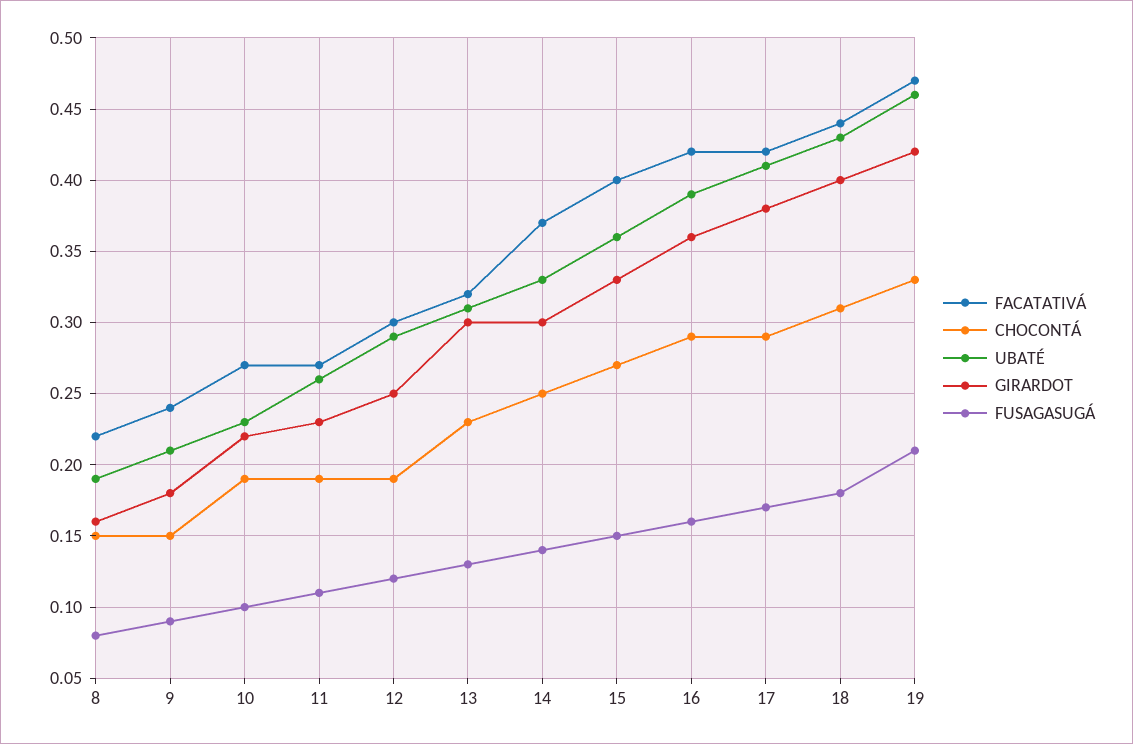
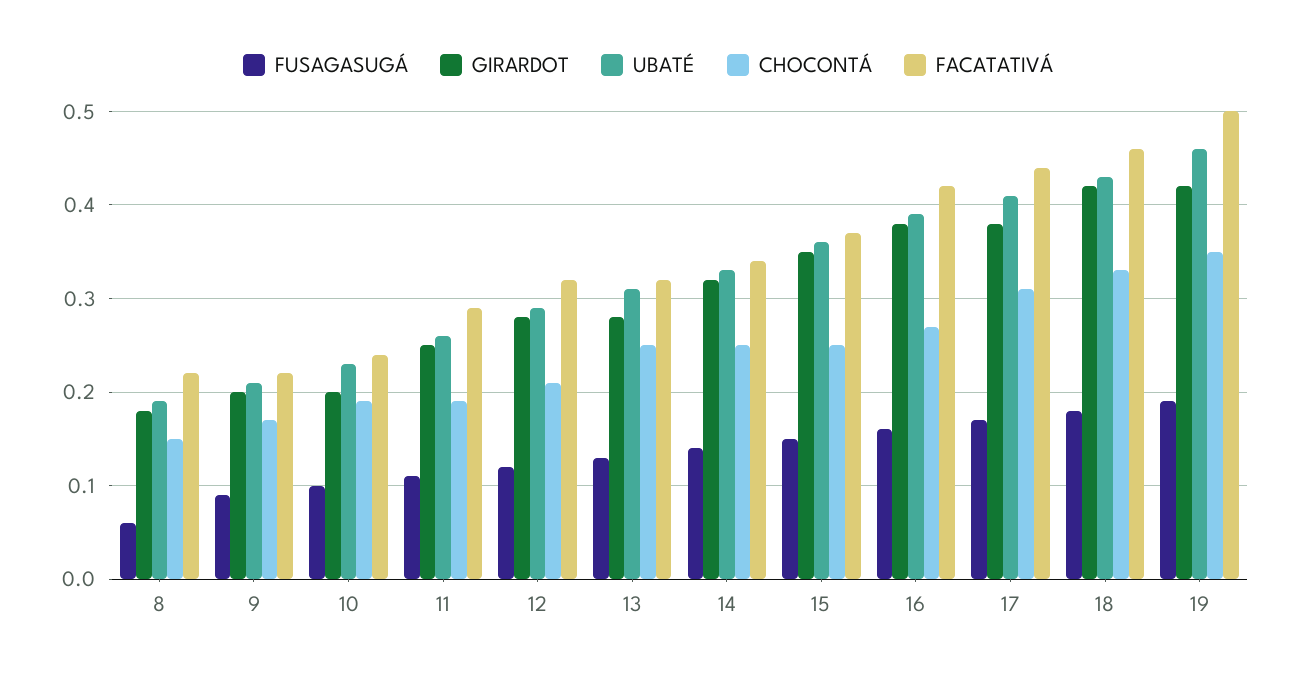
  {
    "FACATATIVÁ": {
      "8": 0.22,
-     "9": 0.24,
+     "9": 0.22,
-     "10": 0.27,
+     "10": 0.24,
-     "11": 0.27,
+     "11": 0.29,
-     "12": 0.3,
+     "12": 0.32,
      "13": 0.32,
-     "14": 0.37,
+     "14": 0.34,
-     "15": 0.4,
+     "15": 0.37,
      "16": 0.42,
-     "17": 0.42,
+     "17": 0.44,
-     "18": 0.44,
+     "18": 0.46,
-     "19": 0.47
+     "19": 0.5
    },
    "CHOCONTÁ": {
      "8": 0.15,
-     "9": 0.15,
+     "9": 0.17,
      "10": 0.19,
      "11": 0.19,
-     "12": 0.19,
+     "12": 0.21,
-     "13": 0.23,
+     "13": 0.25,
      "14": 0.25,
-     "15": 0.27,
+     "15": 0.25,
-     "16": 0.29,
+     "16": 0.27,
-     "17": 0.29,
+     "17": 0.31,
-     "18": 0.31,
+     "18": 0.33,
-     "19": 0.33
+     "19": 0.35
    },
    "UBATÉ": {
      "8": 0.19,
      "9": 0.21,
      "10": 0.23,
      "11": 0.26,
      "12": 0.29,
      "13": 0.31,
      "14": 0.33,
      "15": 0.36,
      "16": 0.39,
      "17": 0.41,
      "18": 0.43,
      "19": 0.46
    },
    "GIRARDOT": {
-     "8": 0.16,
+     "8": 0.18,
-     "9": 0.18,
+     "9": 0.2,
-     "10": 0.22,
+     "10": 0.2,
-     "11": 0.23,
+     "11": 0.25,
-     "12": 0.25,
+     "12": 0.28,
-     "13": 0.3,
+     "13": 0.28,
-     "14": 0.3,
+     "14": 0.32,
-     "15": 0.33,
+     "15": 0.35,
-     "16": 0.36,
+     "16": 0.38,
      "17": 0.38,
-     "18": 0.4,
+     "18": 0.42,
      "19": 0.42
    },
    "FUSAGASUGÁ": {
-     "8": 0.08,
+     "8": 0.06,
      "9": 0.09,
      "10": 0.1,
      "11": 0.11,
      "12": 0.12,
      "13": 0.13,
      "14": 0.14,
      "15": 0.15,
      "16": 0.16,
      "17": 0.17,
      "18": 0.18,
-     "19": 0.21
+     "19": 0.19
    }
  }

